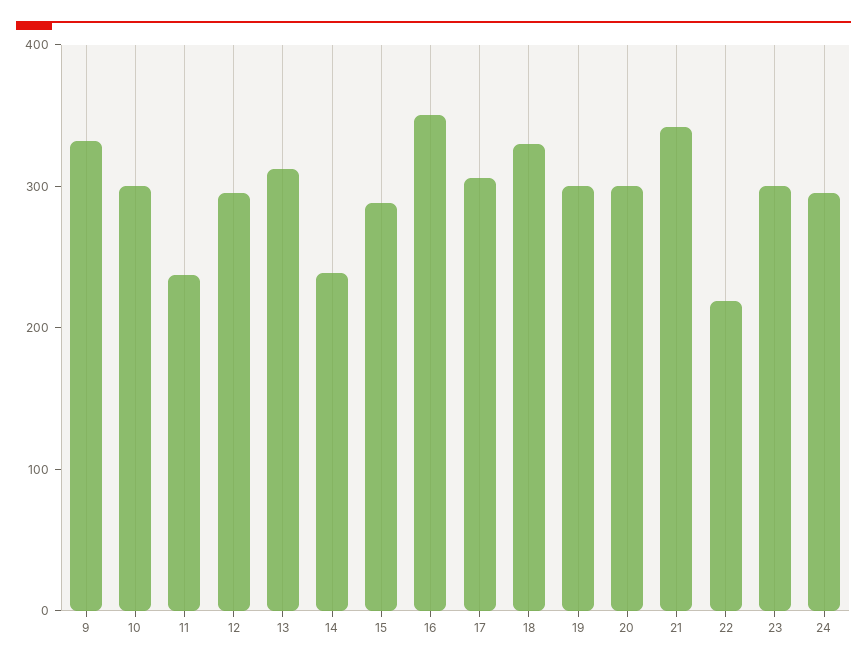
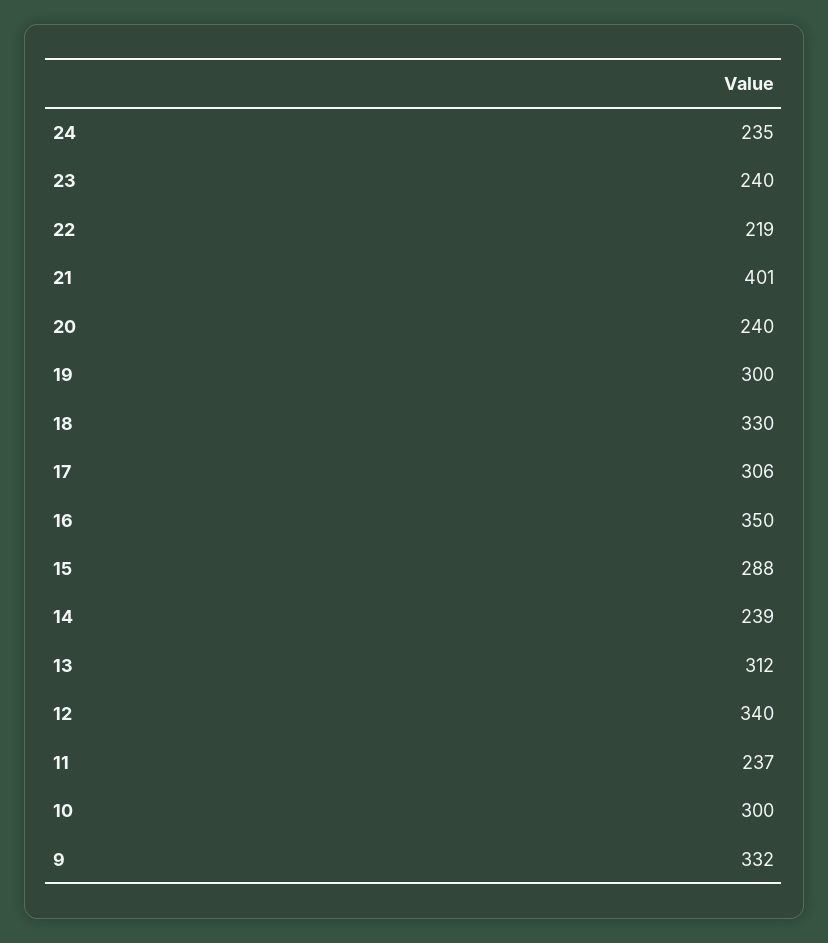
  {
    "9": 332,
    "10": 300,
    "11": 237,
-   "12": 300,
+   "12": 340,
    "13": 312,
    "14": 239,
    "15": 288,
    "16": 350,
    "17": 306,
    "18": 330,
    "19": 300,
-   "20": 300,
+   "20": 240,
-   "21": 340,
+   "21": 401,
    "22": 219,
-   "23": 300,
+   "23": 240,
-   "24": 300
+   "24": 235
  }

